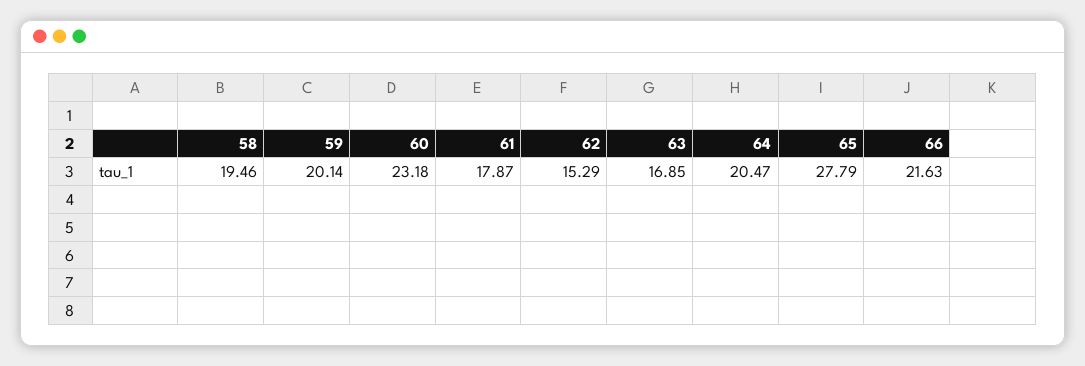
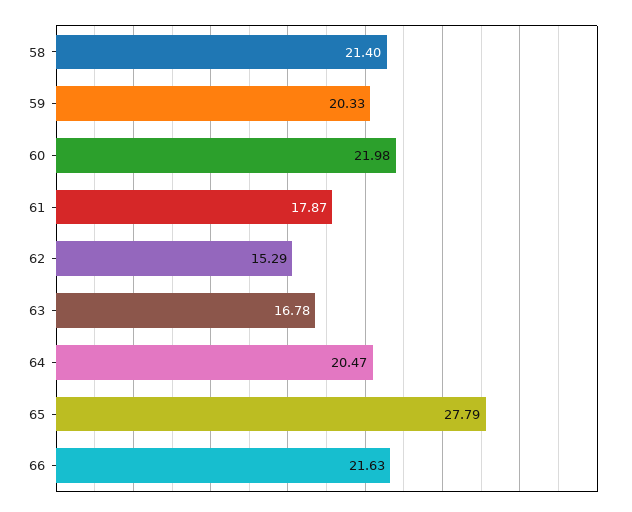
  {
-   "58": 19.46,
+   "58": 21.4,
-   "59": 20.14,
+   "59": 20.33,
-   "60": 23.18,
+   "60": 21.98,
    "61": 17.87,
    "62": 15.29,
-   "63": 16.85,
+   "63": 16.78,
    "64": 20.47,
    "65": 27.79,
    "66": 21.63
  }

